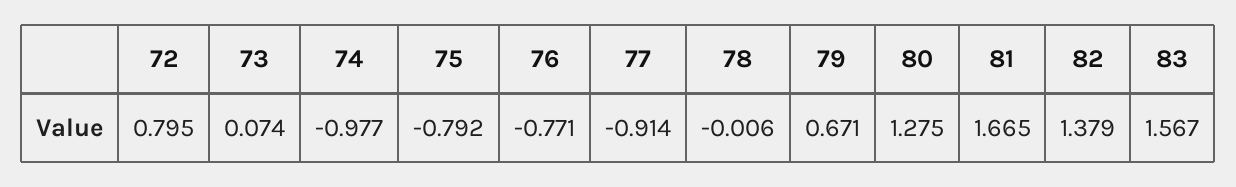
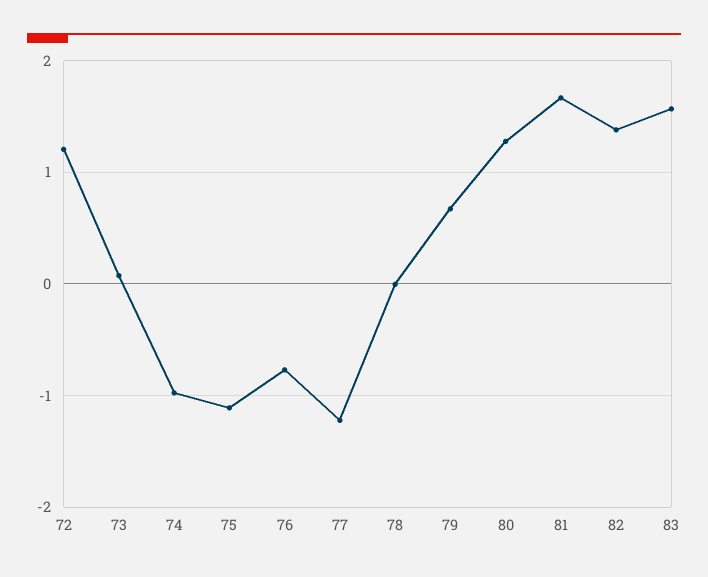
  {
-   "72": 0.795,
+   "72": 1.2,
    "73": 0.074,
    "74": -0.977,
-   "75": -0.792,
+   "75": -1.1,
    "76": -0.771,
-   "77": -0.914,
+   "77": -1.2,
    "78": -0.006,
    "79": 0.671,
    "80": 1.275,
    "81": 1.665,
    "82": 1.379,
    "83": 1.567
  }

